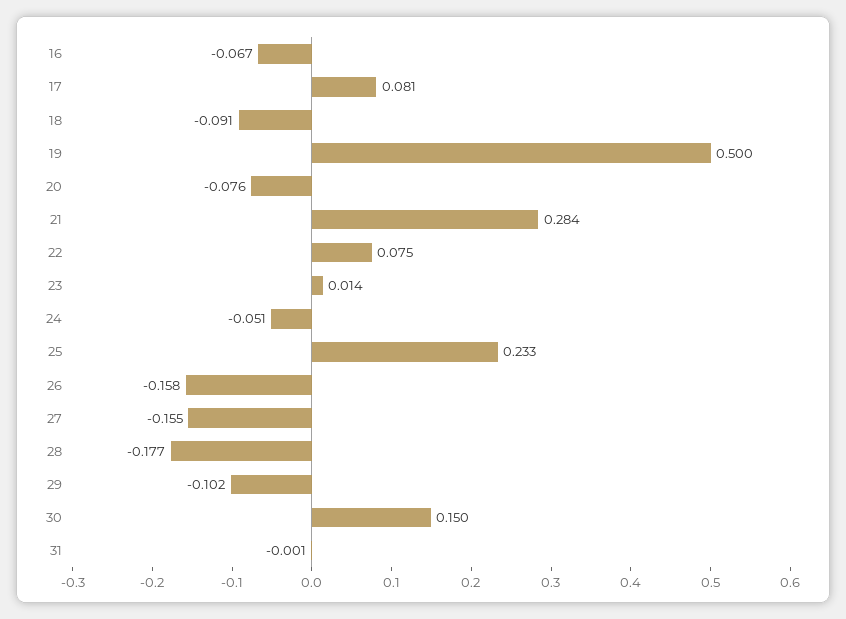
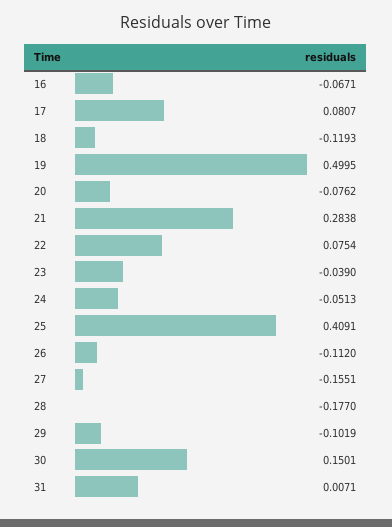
  {
    "16": -0.0671,
    "17": 0.0807,
-   "18": -0.091,
+   "18": -0.1193,
    "19": 0.4995,
    "20": -0.0762,
    "21": 0.2838,
    "22": 0.0754,
-   "23": 0.014,
+   "23": -0.039,
    "24": -0.0513,
-   "25": 0.233,
+   "25": 0.4091,
-   "26": -0.158,
+   "26": -0.112,
    "27": -0.1551,
    "28": -0.177,
    "29": -0.1019,
    "30": 0.1501,
-   "31": -0.001
+   "31": 0.0071
  }

